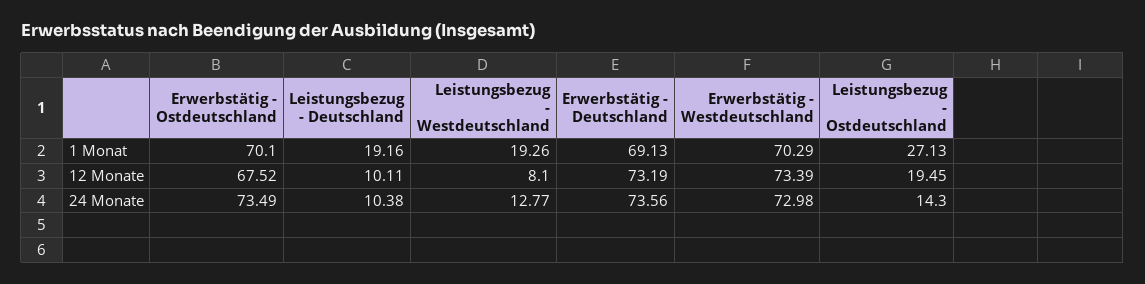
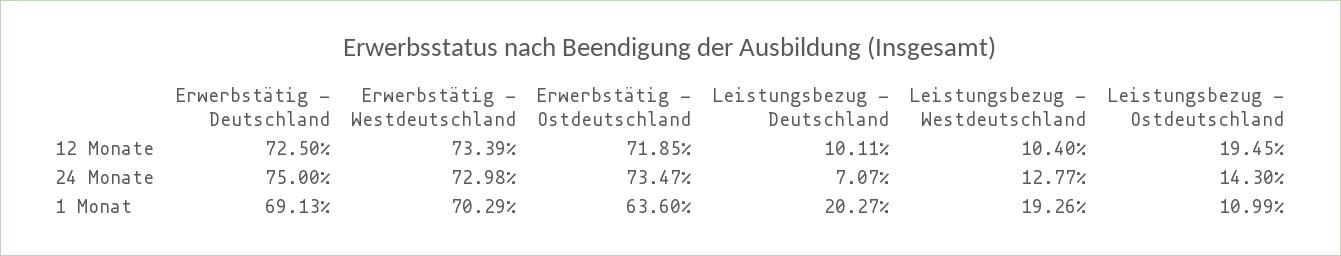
  {
    "Erwerbstätig - Ostdeutschland": {
-     "1 Monat": 70.1,
+     "1 Monat": 63.6,
-     "12 Monate": 67.52,
+     "12 Monate": 71.85,
-     "24 Monate": 73.49
+     "24 Monate": 73.47
    },
    "Leistungsbezug - Deutschland": {
-     "1 Monat": 19.16,
+     "1 Monat": 20.27,
      "12 Monate": 10.11,
-     "24 Monate": 10.38
+     "24 Monate": 7.07
    },
    "Leistungsbezug - Westdeutschland": {
      "1 Monat": 19.26,
-     "12 Monate": 8.1,
+     "12 Monate": 10.4,
      "24 Monate": 12.77
    },
    "Erwerbstätig - Deutschland": {
      "1 Monat": 69.13,
-     "12 Monate": 73.19,
+     "12 Monate": 72.5,
-     "24 Monate": 73.56
+     "24 Monate": 75
    },
    "Erwerbstätig - Westdeutschland": {
      "1 Monat": 70.29,
      "12 Monate": 73.39,
      "24 Monate": 72.98
    },
    "Leistungsbezug - Ostdeutschland": {
-     "1 Monat": 27.13,
+     "1 Monat": 10.99,
      "12 Monate": 19.45,
      "24 Monate": 14.3
    }
  }

